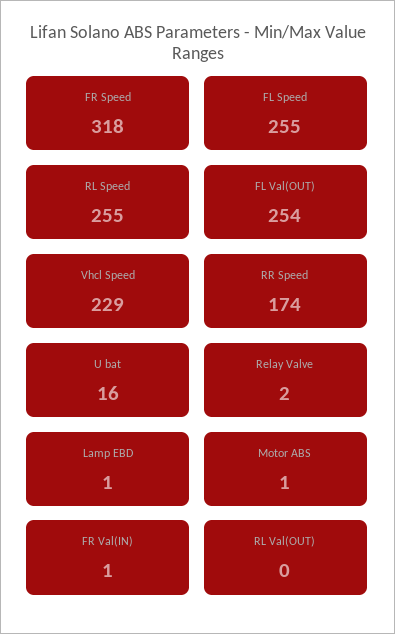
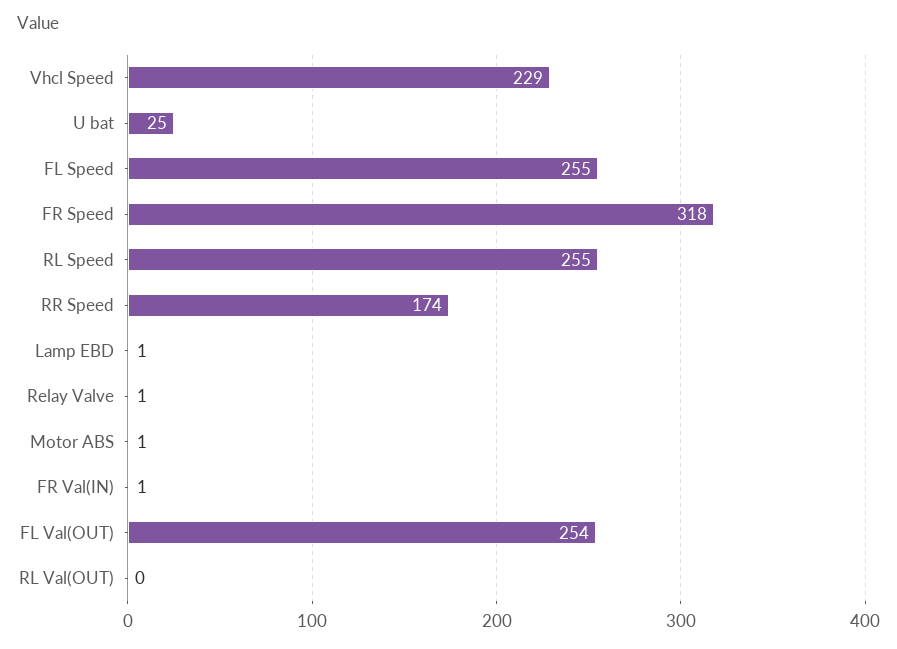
  {
    "FR Speed": 318,
    "FL Speed": 255,
    "RL Speed": 255,
    "FL Val(OUT)": 254,
    "Vhcl Speed": 229,
    "RR Speed": 174,
-   "U bat": 16,
+   "U bat": 25,
-   "Relay Valve": 2,
+   "Relay Valve": 1,
    "Lamp EBD": 1,
    "Motor ABS": 1,
    "FR Val(IN)": 1,
    "RL Val(OUT)": 0
  }

